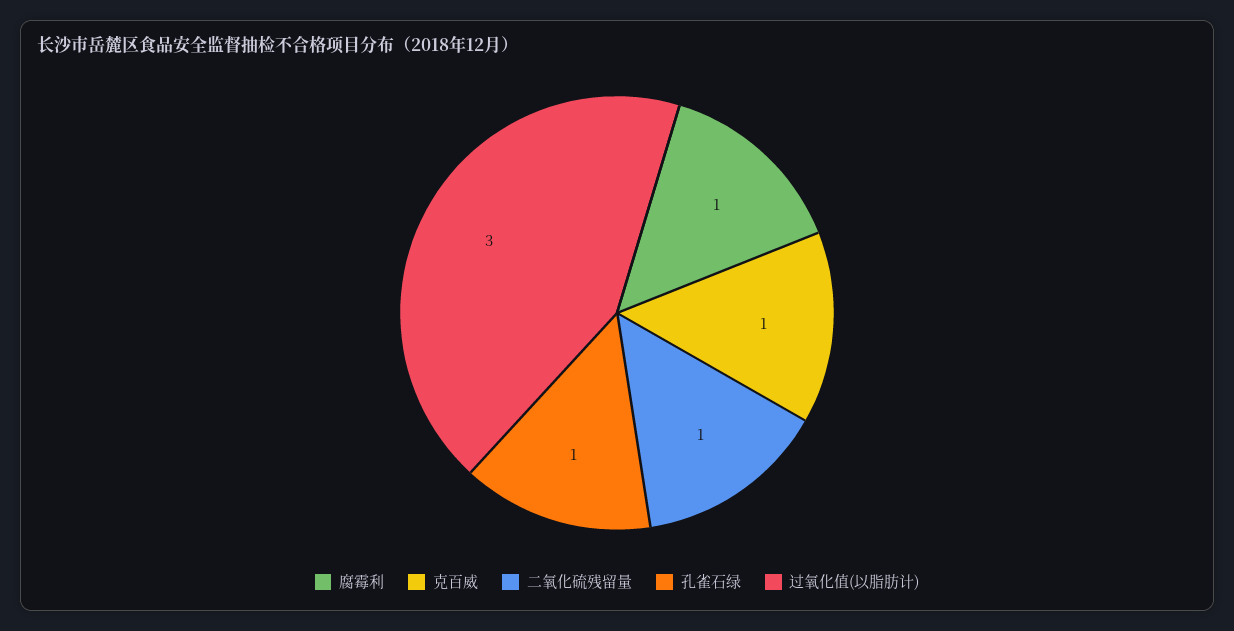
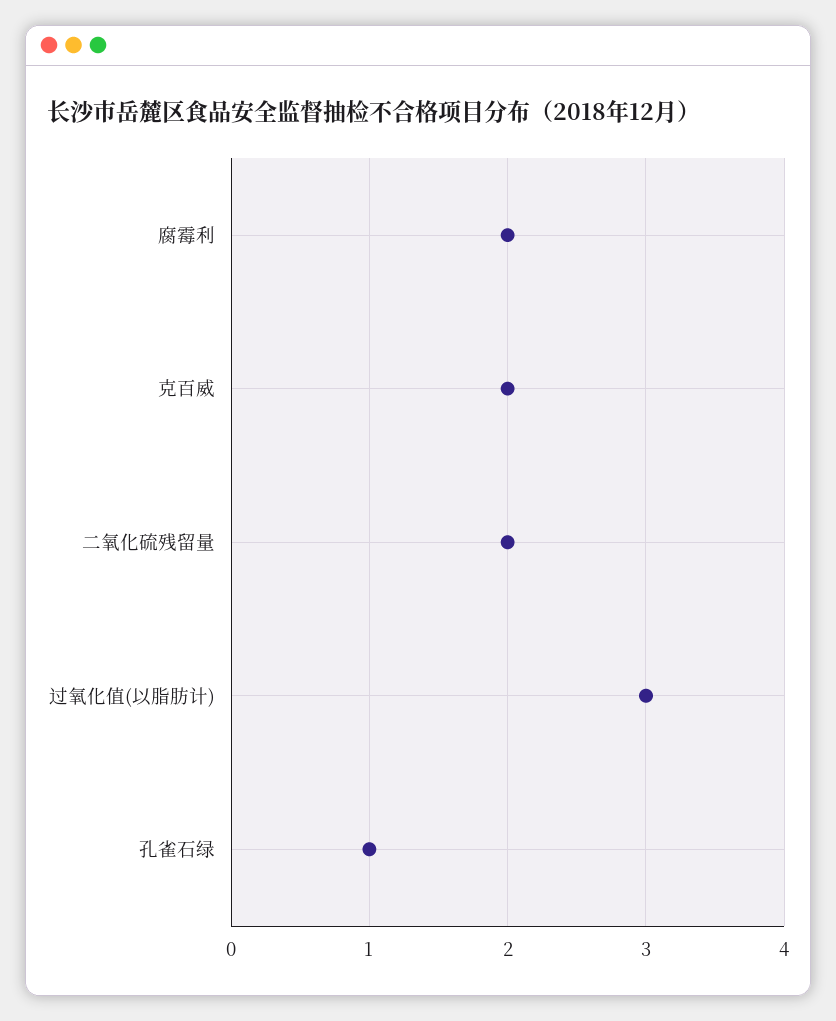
  {
-   "腐霉利": 1,
+   "腐霉利": 2,
-   "克百威": 1,
+   "克百威": 2,
-   "二氧化硫残留量": 1,
+   "二氧化硫残留量": 2,
    "孔雀石绿": 1,
    "过氧化值(以脂肪计)": 3
  }

